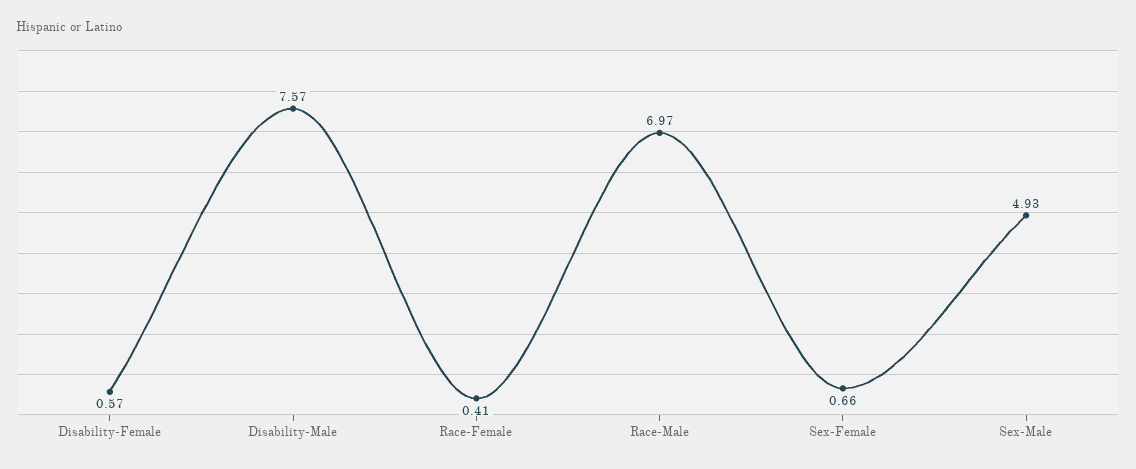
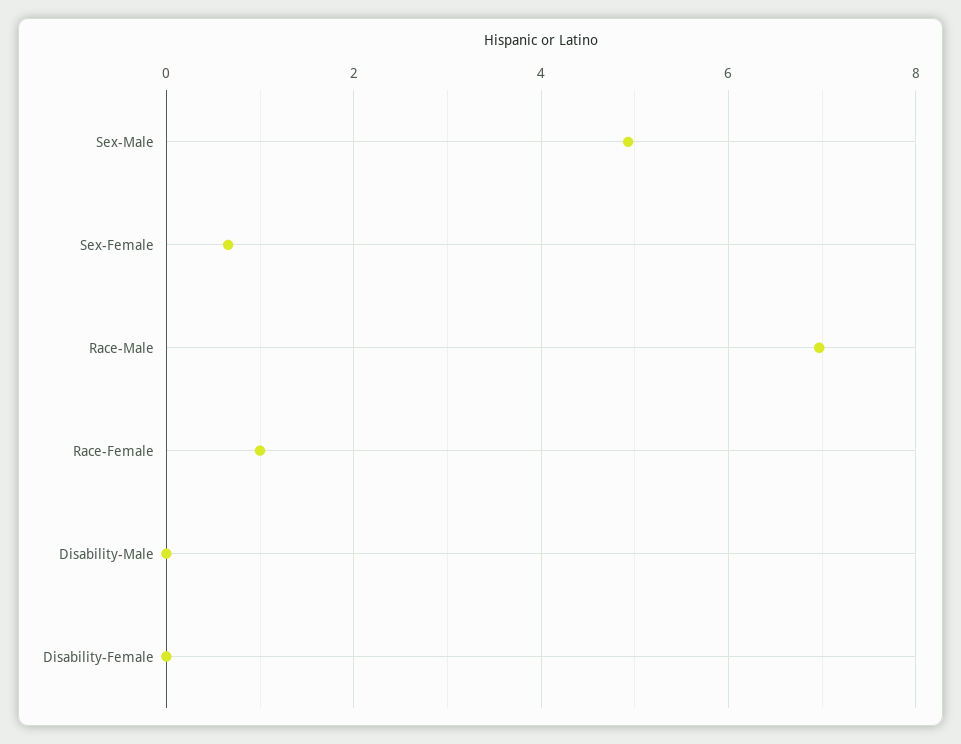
  {
-   "Disability-Female": 0.57,
+   "Disability-Female": 0,
-   "Disability-Male": 7.57,
+   "Disability-Male": 0,
-   "Race-Female": 0.41,
+   "Race-Female": 1,
    "Race-Male": 6.97,
    "Sex-Female": 0.66,
    "Sex-Male": 4.93
  }

